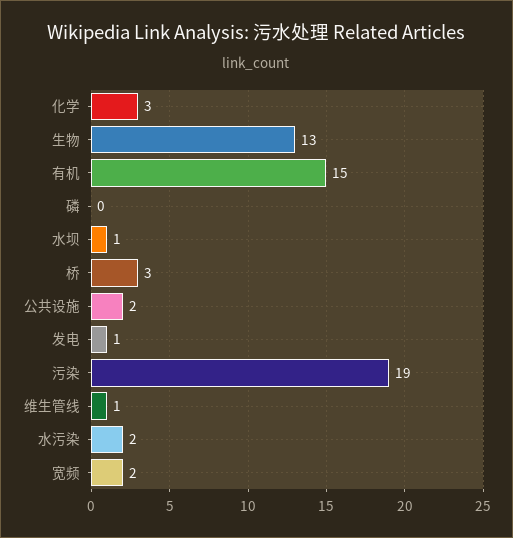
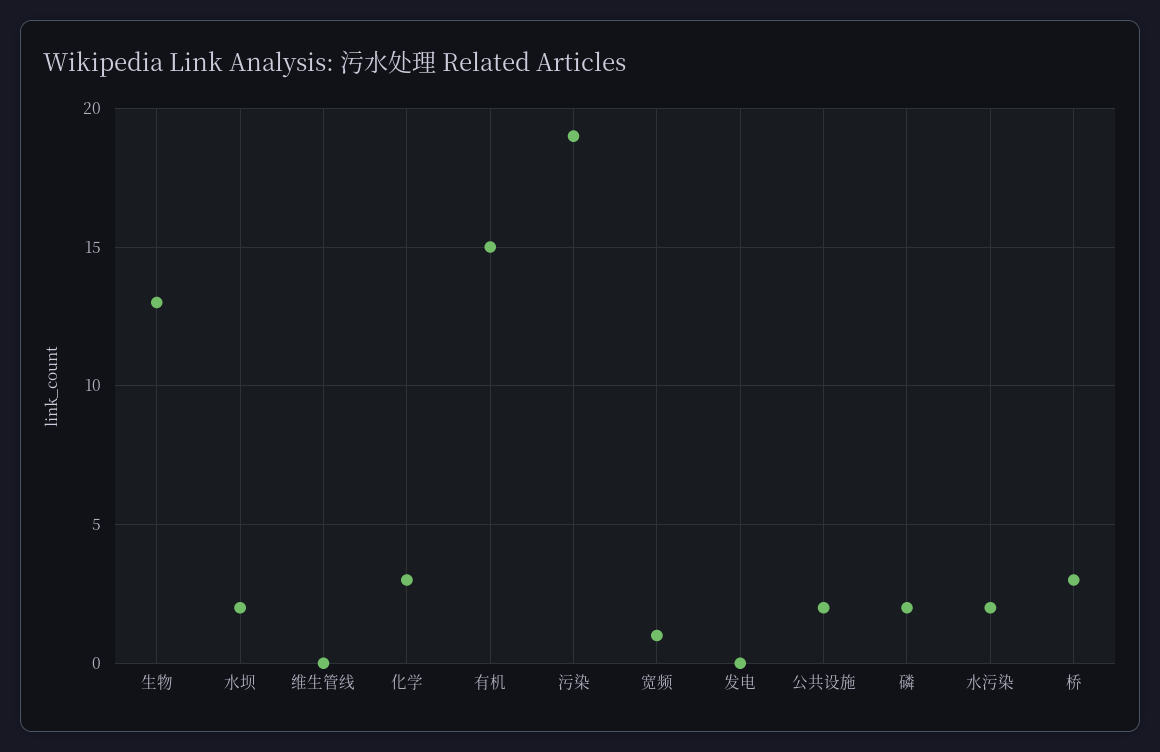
  {
    "化学": 3,
    "生物": 13,
    "有机": 15,
-   "磷": 0,
+   "磷": 2,
-   "水坝": 1,
+   "水坝": 2,
    "桥": 3,
    "公共设施": 2,
-   "发电": 1,
+   "发电": 0,
    "污染": 19,
-   "维生管线": 1,
+   "维生管线": 0,
    "水污染": 2,
-   "宽频": 2
+   "宽频": 1
  }

